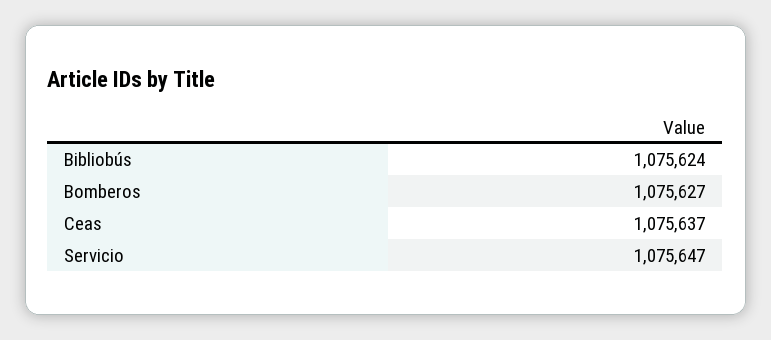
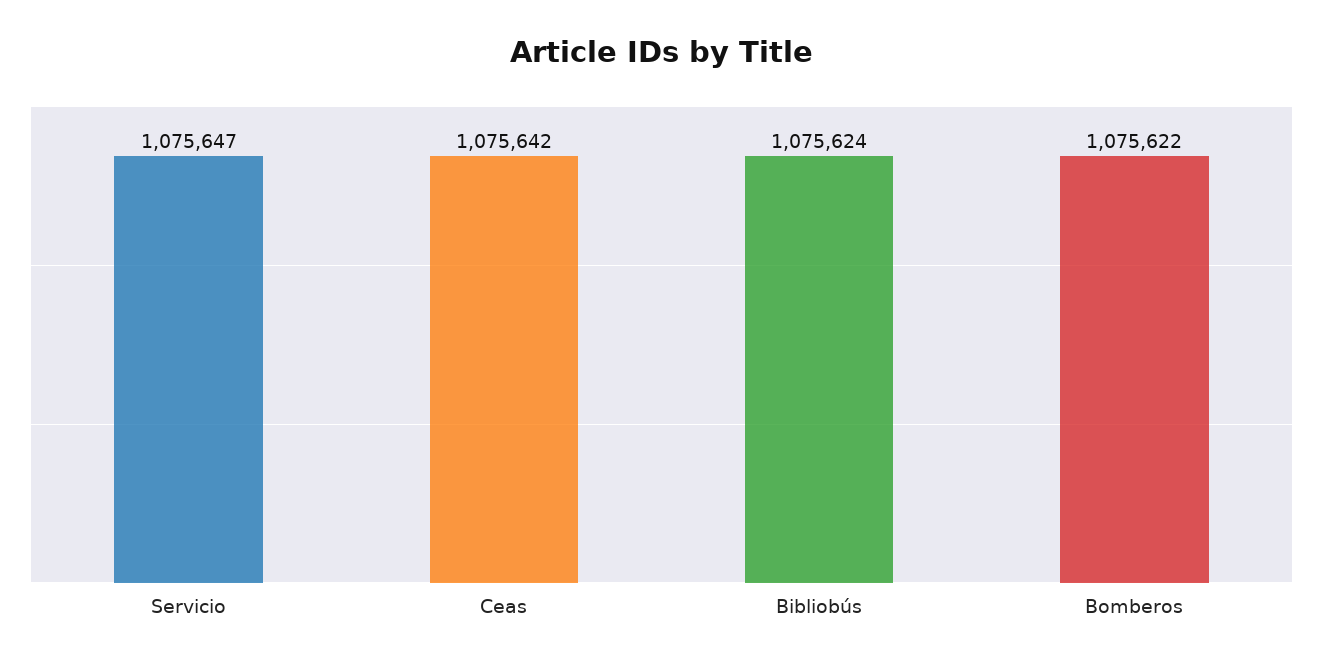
  {
    "Bibliobús": 1075624,
-   "Bomberos": 1075627,
+   "Bomberos": 1075622,
-   "Ceas": 1075637,
+   "Ceas": 1075642,
    "Servicio": 1075647
  }

